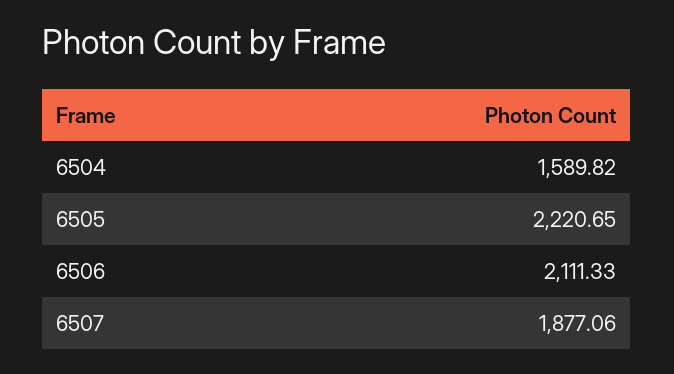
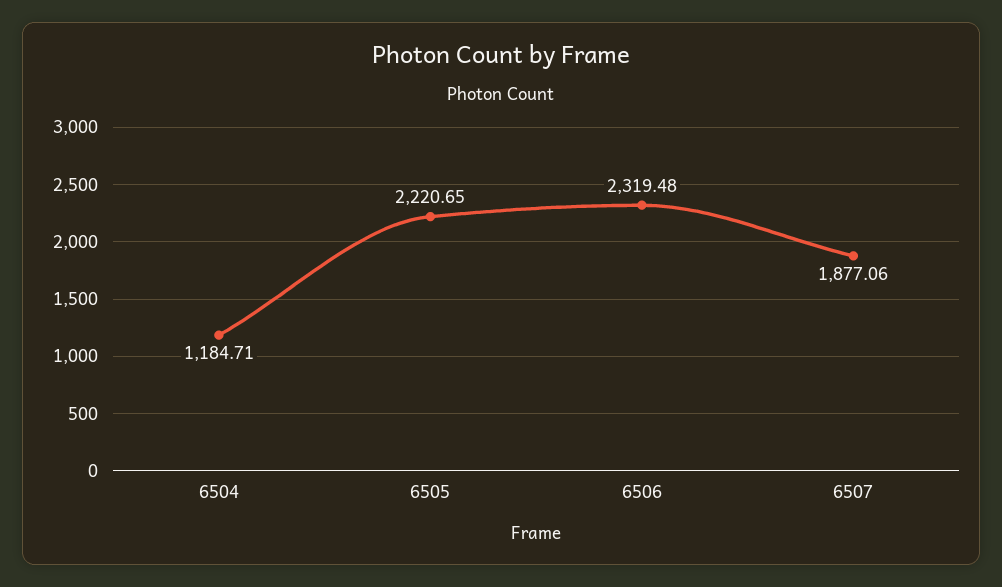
  {
-   "6504": 1589.82,
+   "6504": 1184.71,
    "6505": 2220.65,
-   "6506": 2111.33,
+   "6506": 2319.48,
    "6507": 1877.06
  }

